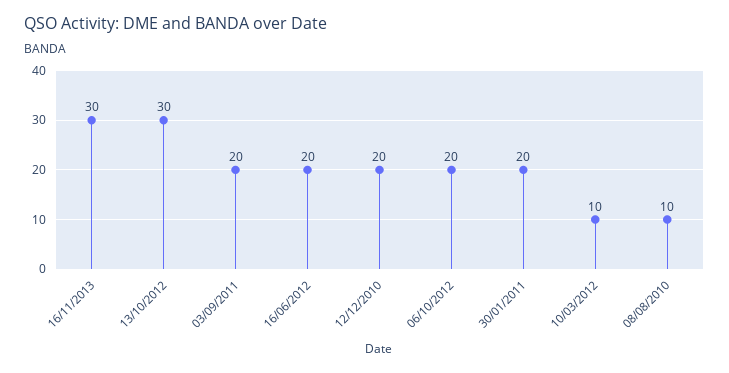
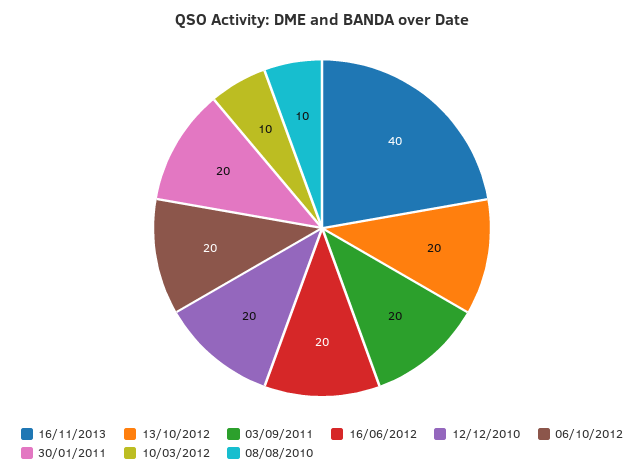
  {
-   "16/11/2013": 30,
+   "16/11/2013": 40,
-   "13/10/2012": 30,
+   "13/10/2012": 20,
    "03/09/2011": 20,
    "16/06/2012": 20,
    "12/12/2010": 20,
    "06/10/2012": 20,
    "30/01/2011": 20,
    "10/03/2012": 10,
    "08/08/2010": 10
  }

